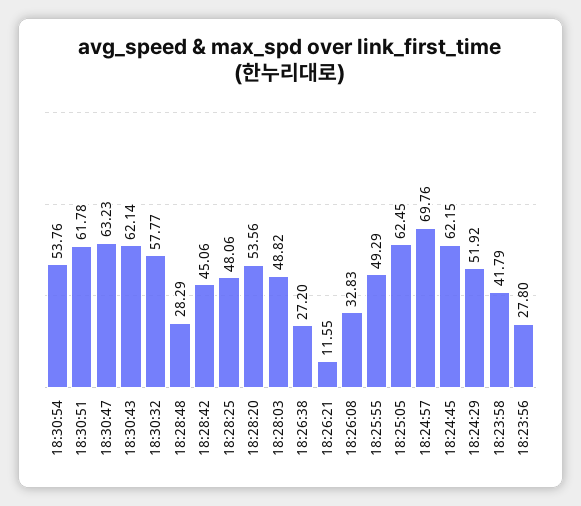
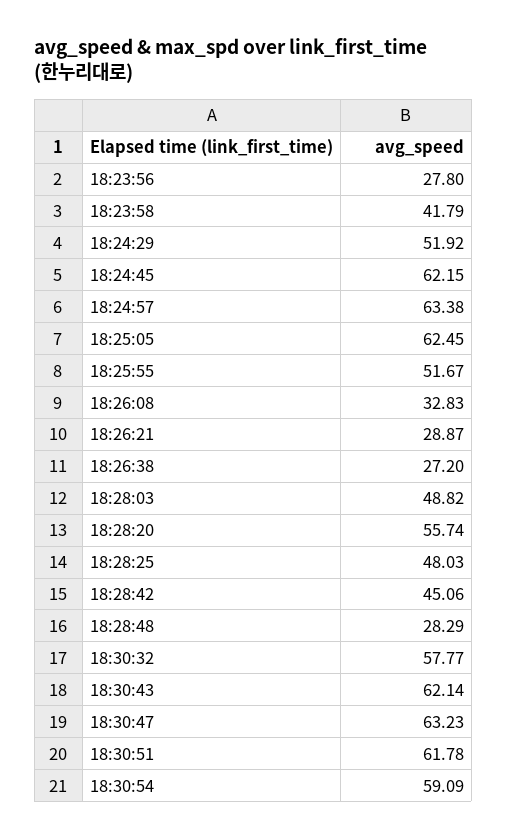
  {
-   "18:30:54": 53.76,
+   "18:30:54": 59.09,
    "18:30:51": 61.78,
    "18:30:47": 63.23,
    "18:30:43": 62.14,
    "18:30:32": 57.77,
    "18:28:48": 28.29,
    "18:28:42": 45.06,
-   "18:28:25": 48.06,
+   "18:28:25": 48.03,
-   "18:28:20": 53.56,
+   "18:28:20": 55.74,
    "18:28:03": 48.82,
    "18:26:38": 27.2,
-   "18:26:21": 11.55,
+   "18:26:21": 28.87,
    "18:26:08": 32.83,
-   "18:25:55": 49.29,
+   "18:25:55": 51.67,
    "18:25:05": 62.45,
-   "18:24:57": 69.76,
+   "18:24:57": 63.38,
    "18:24:45": 62.15,
    "18:24:29": 51.92,
    "18:23:58": 41.79,
    "18:23:56": 27.8
  }

